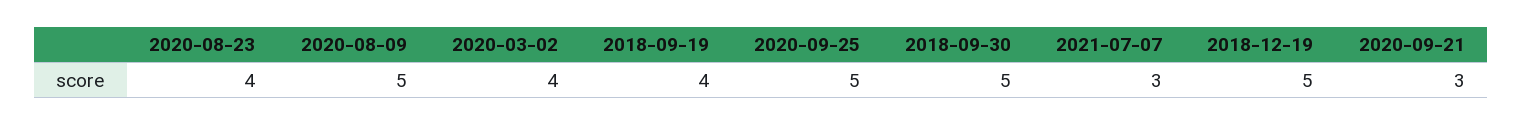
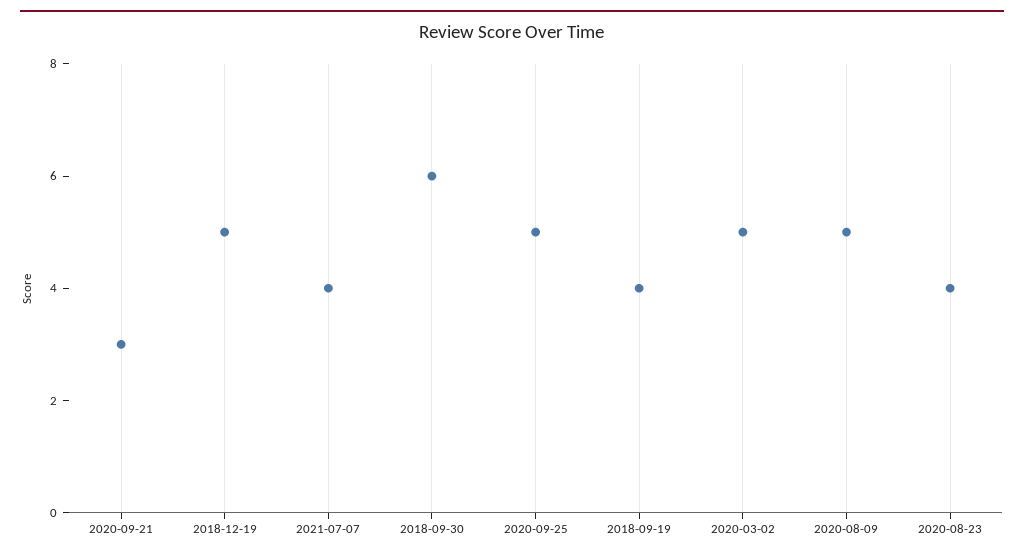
  {
    "2020-08-23": 4,
    "2020-08-09": 5,
-   "2020-03-02": 4,
+   "2020-03-02": 5,
    "2018-09-19": 4,
    "2020-09-25": 5,
-   "2018-09-30": 5,
+   "2018-09-30": 6,
-   "2021-07-07": 3,
+   "2021-07-07": 4,
    "2018-12-19": 5,
    "2020-09-21": 3
  }

